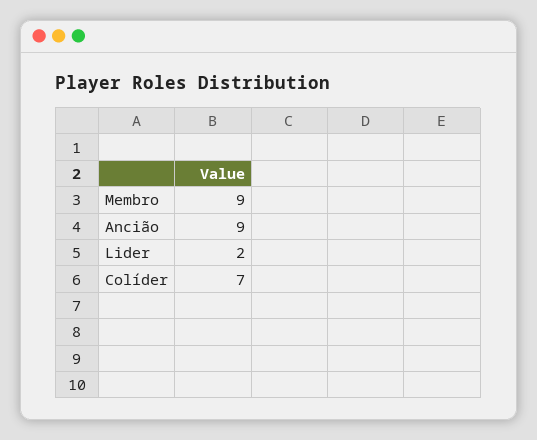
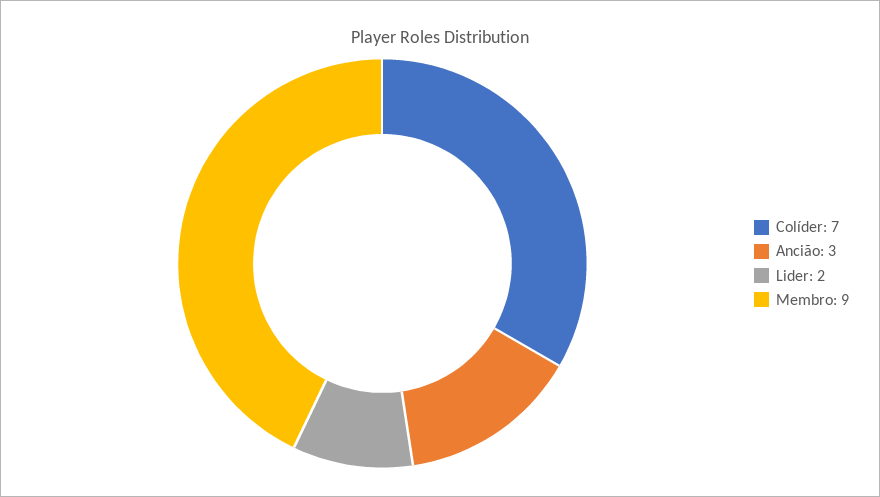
  {
    "Membro": 9,
-   "Ancião": 9,
+   "Ancião": 3,
    "Lider": 2,
    "Colíder": 7
  }

